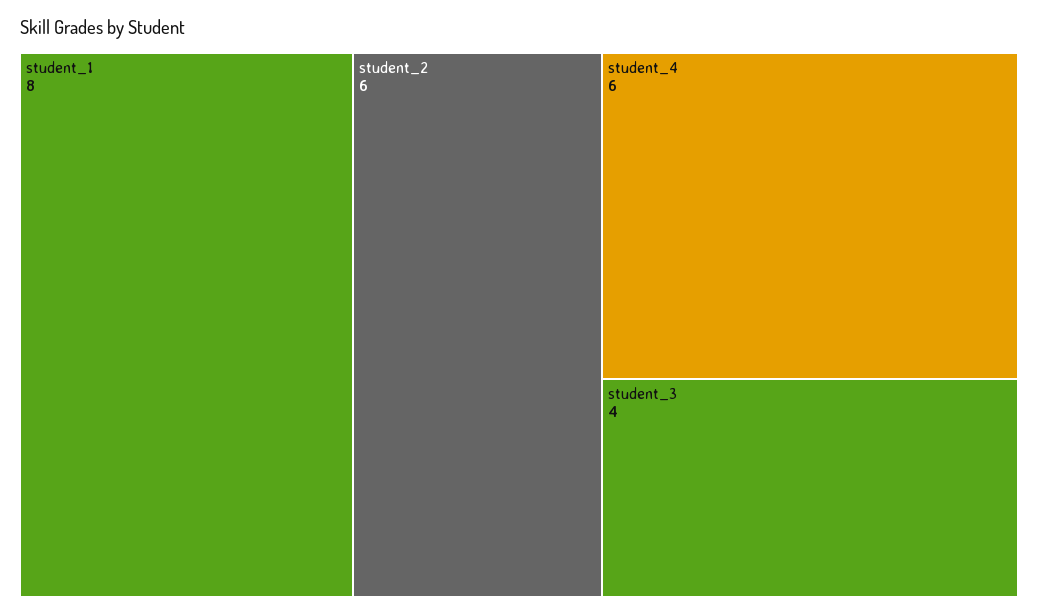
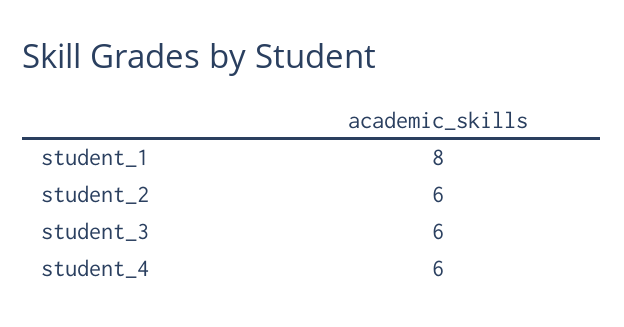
  {
    "student_1": 8,
    "student_2": 6,
    "student_4": 6,
-   "student_3": 4
+   "student_3": 6
  }

